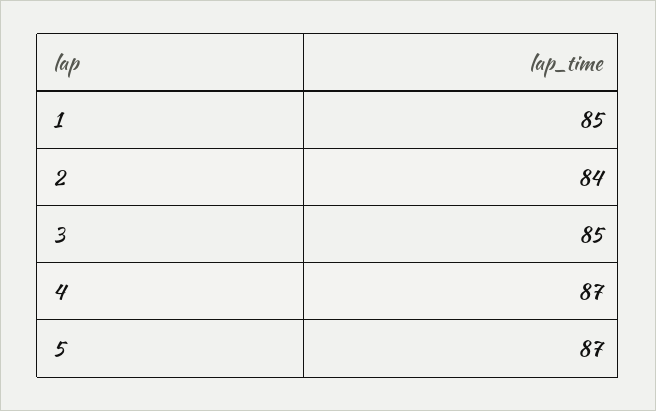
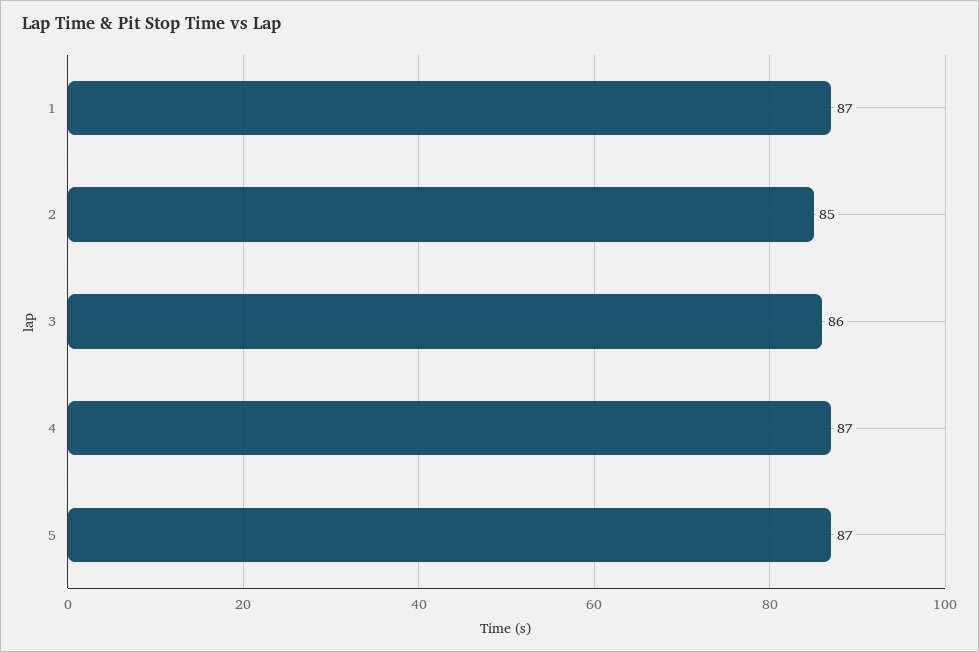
  {
-   "1": 85,
+   "1": 87,
-   "2": 84,
+   "2": 85,
-   "3": 85,
+   "3": 86,
    "4": 87,
    "5": 87
  }

